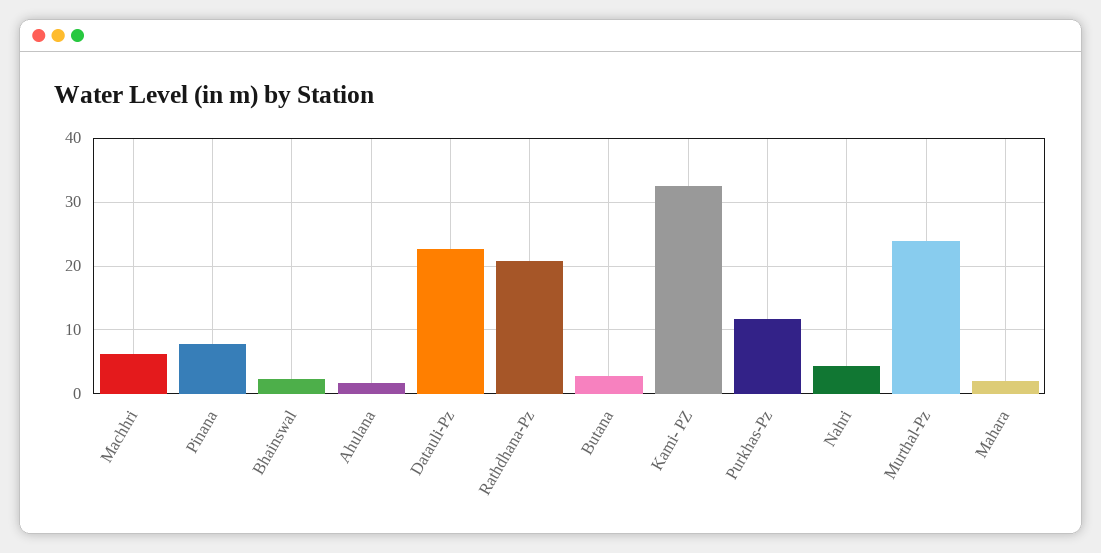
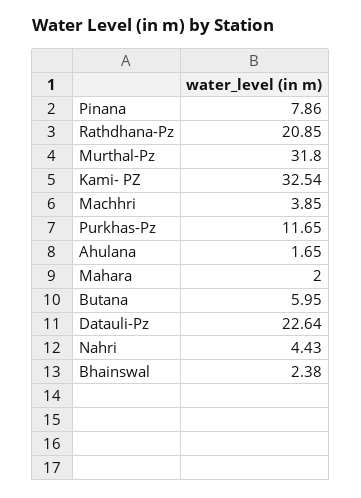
  {
-   "Machhri": 6,
+   "Machhri": 3.85,
    "Pinana": 7.86,
    "Bhainswal": 2.38,
    "Ahulana": 1.65,
    "Datauli-Pz": 22.64,
    "Rathdhana-Pz": 20.85,
-   "Butana": 3,
+   "Butana": 5.95,
    "Kami- PZ": 32.54,
    "Purkhas-Pz": 11.65,
    "Nahri": 4.43,
-   "Murthal-Pz": 24,
+   "Murthal-Pz": 31.8,
    "Mahara": 2
  }

